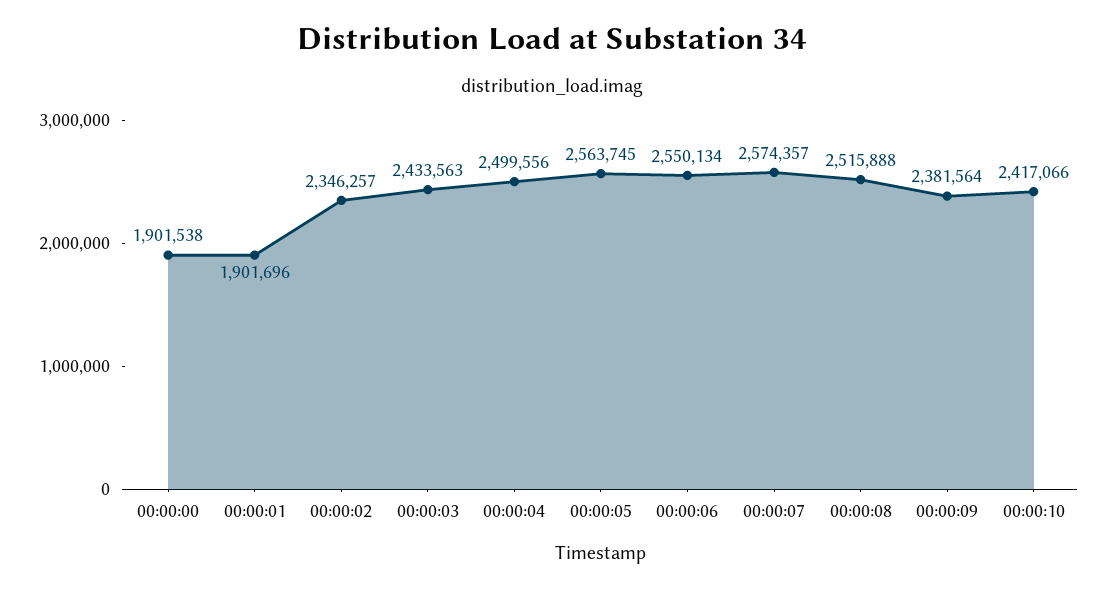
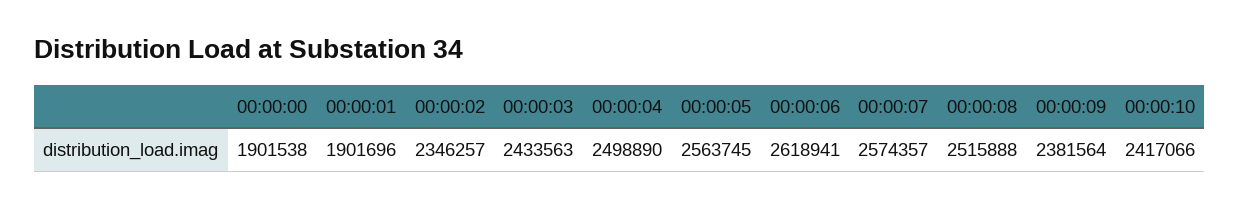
  {
    "00:00:00": 1901538,
    "00:00:01": 1901696,
    "00:00:02": 2346257,
    "00:00:03": 2433563,
-   "00:00:04": 2499556,
+   "00:00:04": 2498890,
    "00:00:05": 2563745,
-   "00:00:06": 2550134,
+   "00:00:06": 2618941,
    "00:00:07": 2574357,
    "00:00:08": 2515888,
    "00:00:09": 2381564,
    "00:00:10": 2417066
  }

